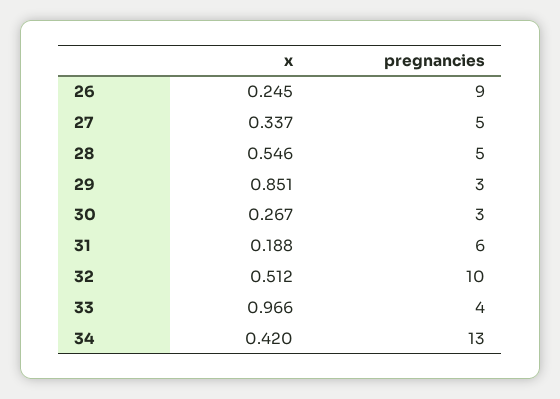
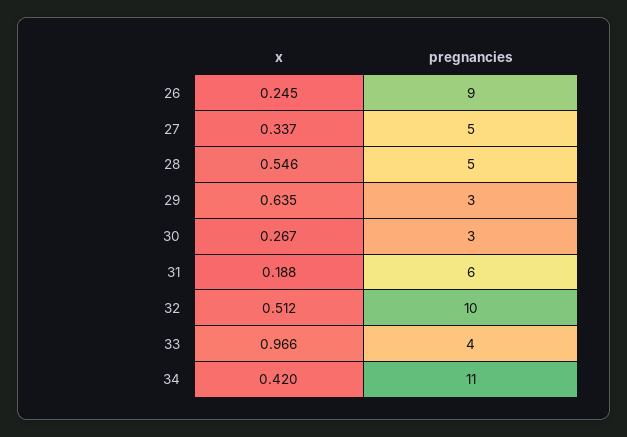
  {
    "x": {
      "26": 0.245,
      "27": 0.337,
      "28": 0.546,
-     "29": 0.851,
+     "29": 0.635,
      "30": 0.267,
      "31": 0.188,
      "32": 0.512,
      "33": 0.966,
      "34": 0.42
    },
    "pregnancies": {
      "26": 9,
      "27": 5,
      "28": 5,
      "29": 3,
      "30": 3,
      "31": 6,
      "32": 10,
      "33": 4,
-     "34": 13
+     "34": 11
    }
  }

